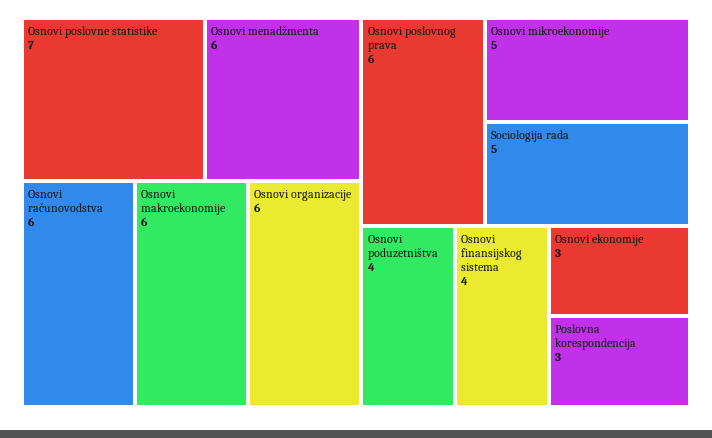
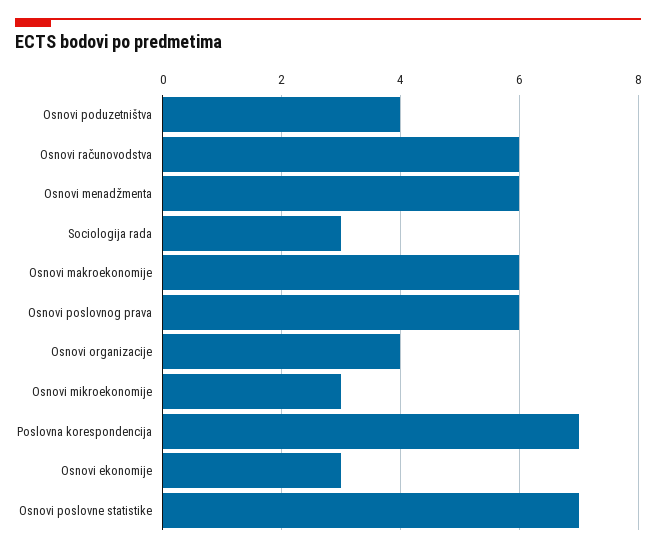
  {
    "Osnovi poslovne statistike": 7,
    "Osnovi menadžmenta": 6,
    "Osnovi računovodstva": 6,
    "Osnovi makroekonomije": 6,
-   "Osnovi organizacije": 6,
+   "Osnovi organizacije": 4,
    "Osnovi poslovnog prava": 6,
-   "Osnovi mikroekonomije": 5,
+   "Osnovi mikroekonomije": 3,
-   "Sociologija rada": 5,
+   "Sociologija rada": 3,
    "Osnovi poduzetništva": 4,
-   "Osnovi finansijskog sistema": 4,
    "Osnovi ekonomije": 3,
-   "Poslovna korespondencija": 3
+   "Poslovna korespondencija": 7
  }

